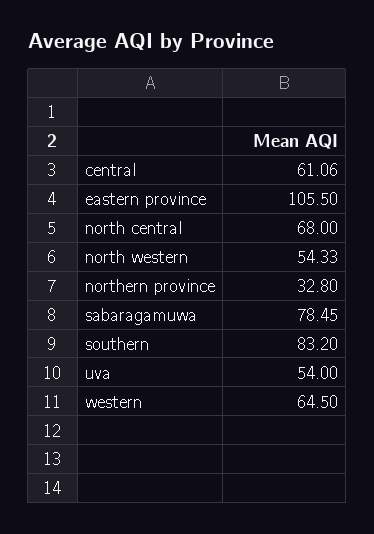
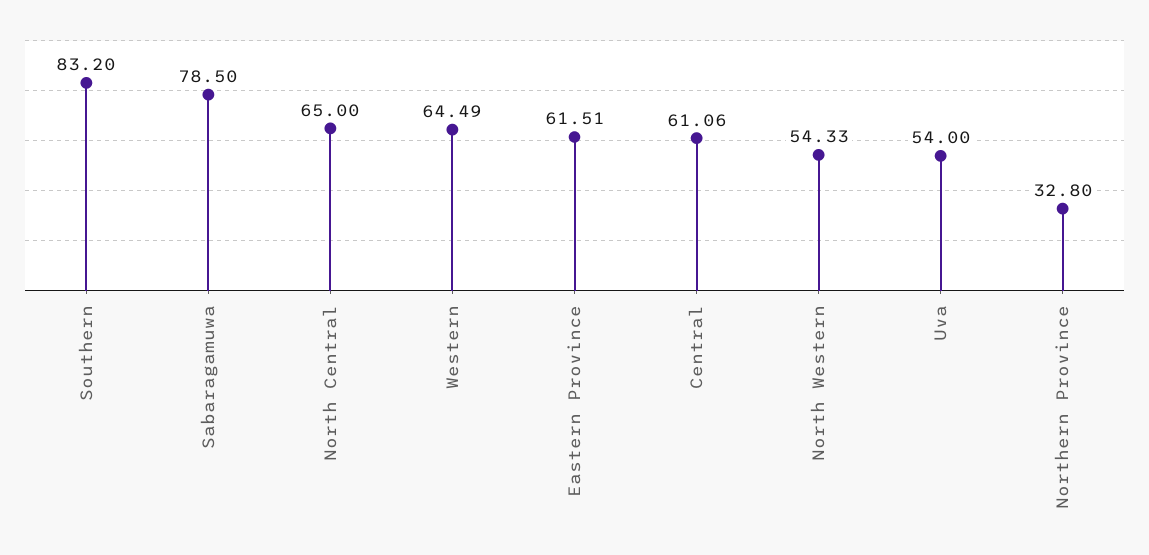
  {
    "central": 61.06,
-   "eastern province": 105.5,
+   "eastern province": 61.51,
-   "north central": 68,
+   "north central": 65,
    "north western": 54.33,
    "northern province": 32.8,
-   "sabaragamuwa": 78.45,
+   "sabaragamuwa": 78.5,
    "southern": 83.2,
    "uva": 54,
-   "western": 64.5
+   "western": 64.49
  }

